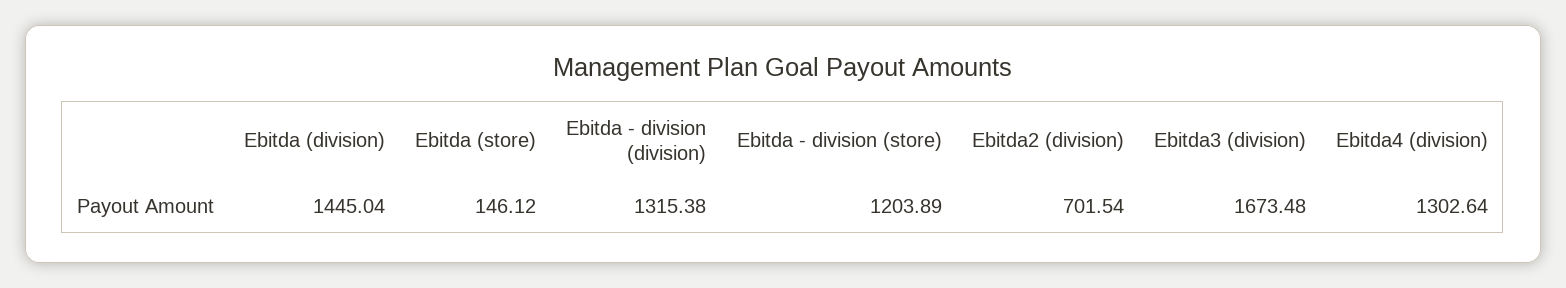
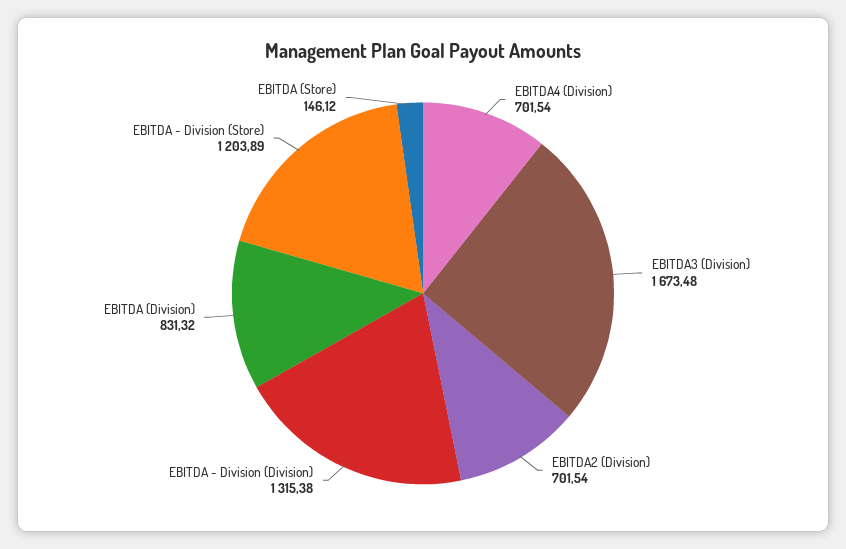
  {
-   "Ebitda (division)": 1445.04,
+   "Ebitda (division)": 831.32,
    "Ebitda (store)": 146.12,
    "Ebitda - division (division)": 1315.38,
    "Ebitda - division (store)": 1203.89,
    "Ebitda2 (division)": 701.54,
    "Ebitda3 (division)": 1673.48,
-   "Ebitda4 (division)": 1302.64
+   "Ebitda4 (division)": 701.54
  }

